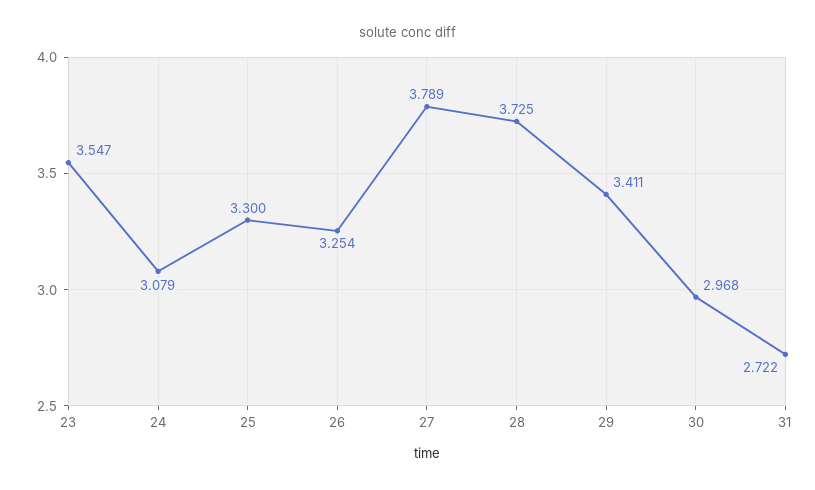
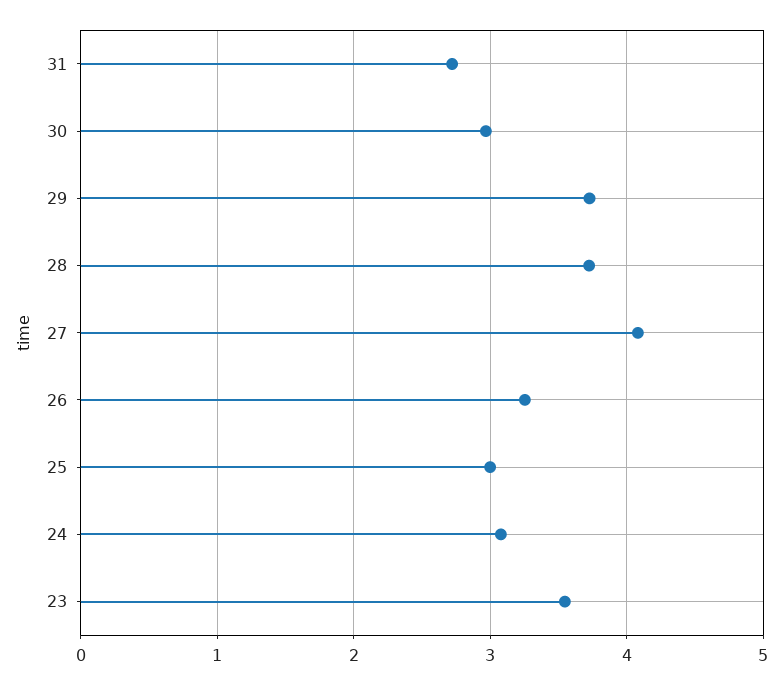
  {
    "23": 3.547,
    "24": 3.079,
-   "25": 3.3,
+   "25": 3,
    "26": 3.254,
-   "27": 3.789,
+   "27": 4.1,
    "28": 3.725,
-   "29": 3.411,
+   "29": 3.7,
    "30": 2.968,
    "31": 2.722
  }

